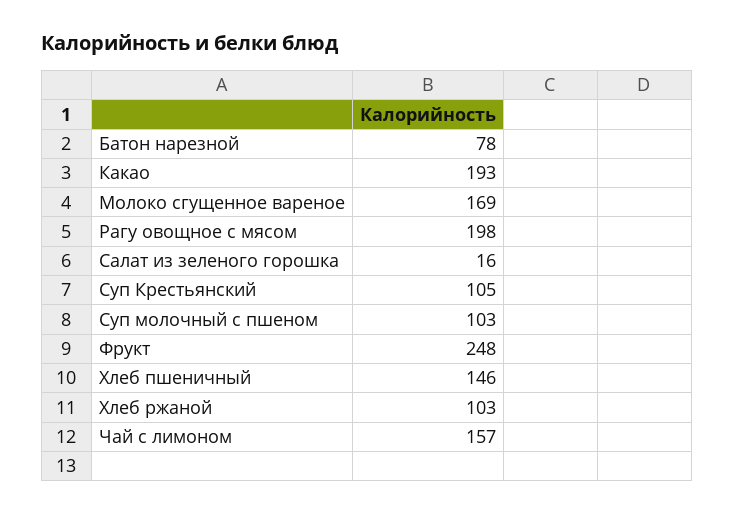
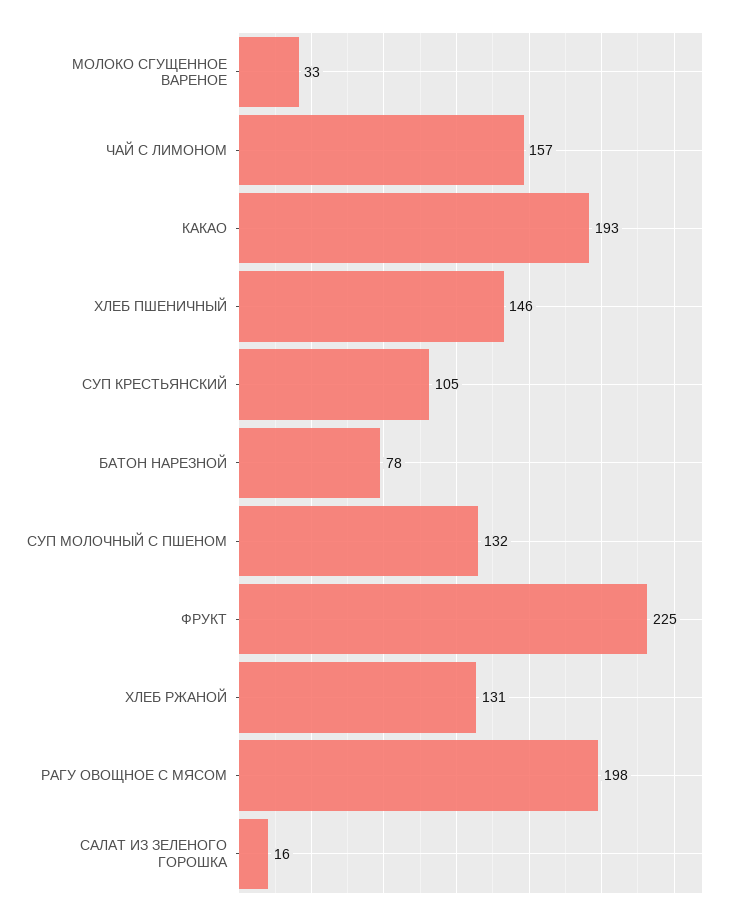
  {
    "Батон нарезной": 78,
    "Какао": 193,
-   "Молоко сгущенное вареное": 169,
+   "Молоко сгущенное вареное": 33,
    "Рагу овощное с мясом": 198,
    "Салат из зеленого горошка": 16,
    "Суп Крестьянский": 105,
-   "Суп молочный с пшеном": 103,
+   "Суп молочный с пшеном": 132,
-   "Фрукт": 248,
+   "Фрукт": 225,
    "Хлеб пшеничный": 146,
-   "Хлеб ржаной": 103,
+   "Хлеб ржаной": 131,
    "Чай с лимоном": 157
  }

